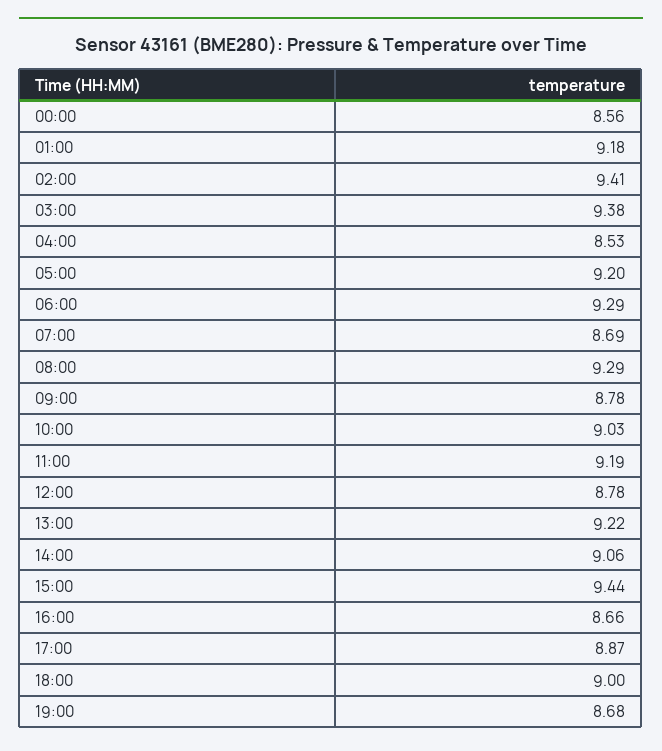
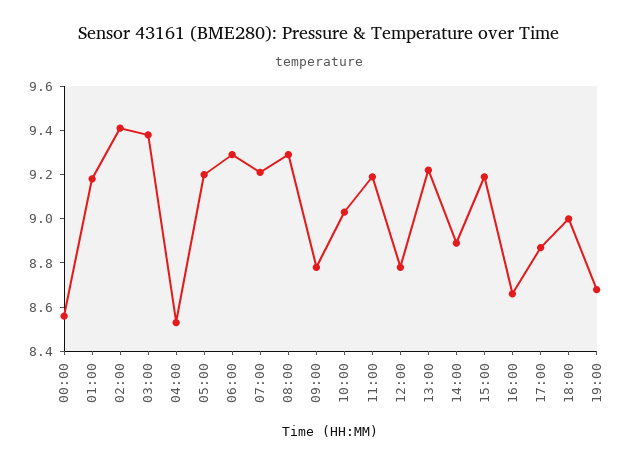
  {
    "00:00": 8.56,
    "01:00": 9.18,
    "02:00": 9.41,
    "03:00": 9.38,
    "04:00": 8.53,
    "05:00": 9.2,
    "06:00": 9.29,
-   "07:00": 8.69,
+   "07:00": 9.2,
    "08:00": 9.29,
    "09:00": 8.78,
    "10:00": 9.03,
    "11:00": 9.19,
    "12:00": 8.78,
    "13:00": 9.22,
-   "14:00": 9.06,
+   "14:00": 8.9,
-   "15:00": 9.44,
+   "15:00": 9.2,
    "16:00": 8.66,
    "17:00": 8.87,
    "18:00": 9,
    "19:00": 8.68
  }

